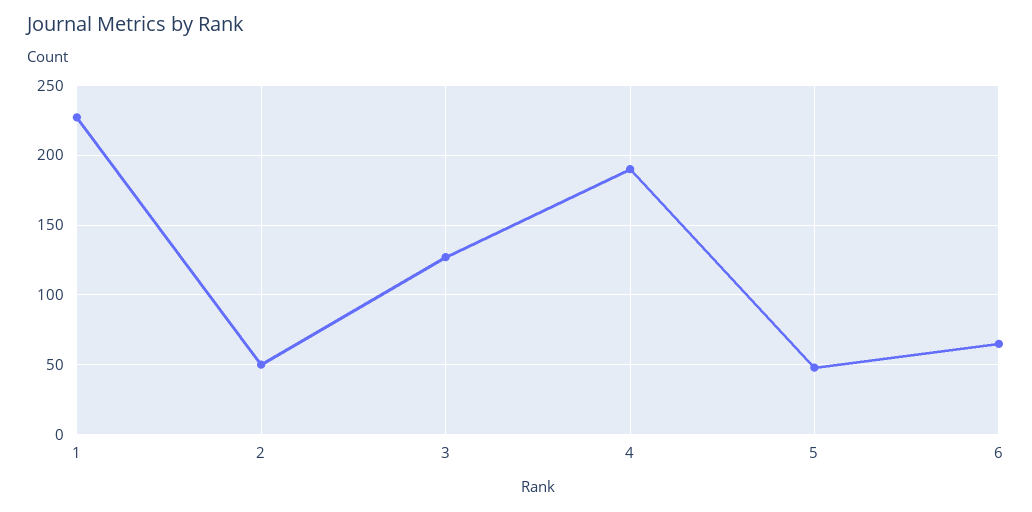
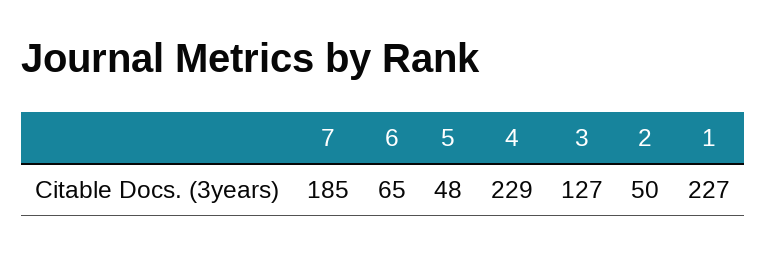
  {
    "1": 227,
    "2": 50,
    "3": 127,
-   "4": 190,
+   "4": 229,
    "5": 48,
-   "6": 65
+   "6": 65,
+   "7": 185
  }

